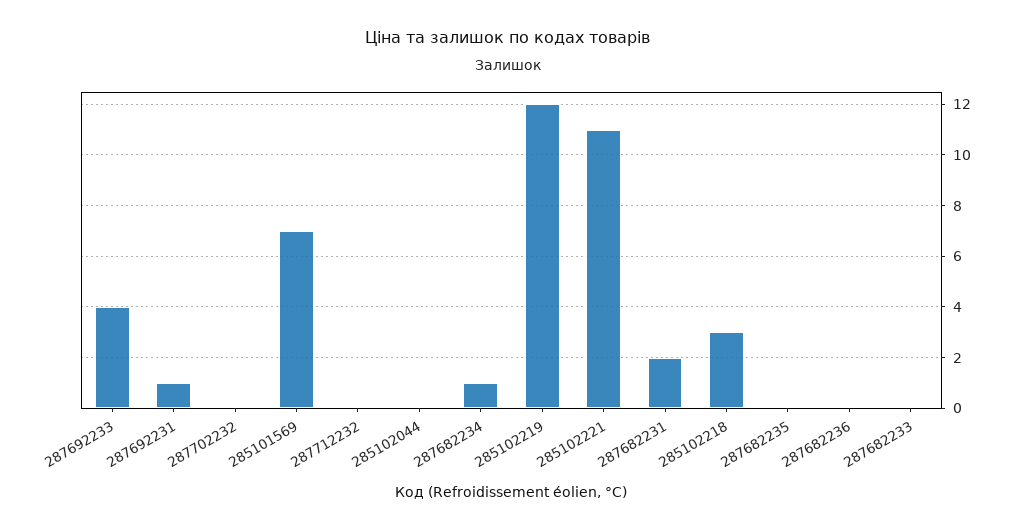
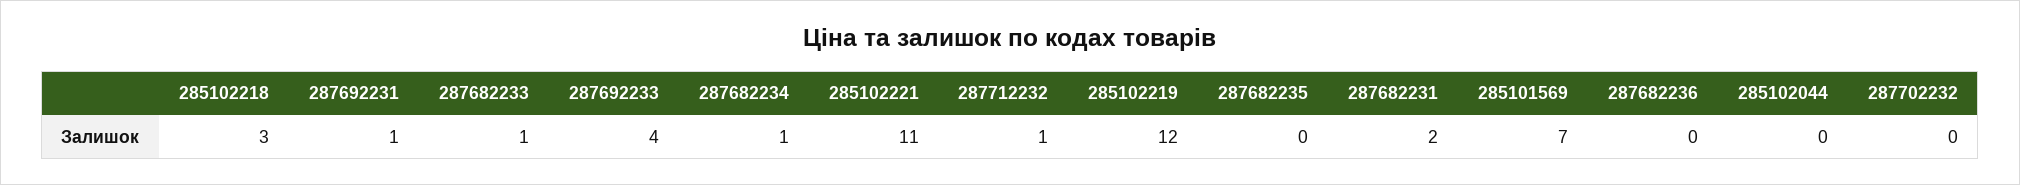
  {
    "287692233": 4,
    "287692231": 1,
    "287702232": 0,
    "285101569": 7,
-   "287712232": 0,
+   "287712232": 1,
    "285102044": 0,
    "287682234": 1,
    "285102219": 12,
    "285102221": 11,
    "287682231": 2,
    "285102218": 3,
    "287682235": 0,
    "287682236": 0,
-   "287682233": 0
+   "287682233": 1
  }

